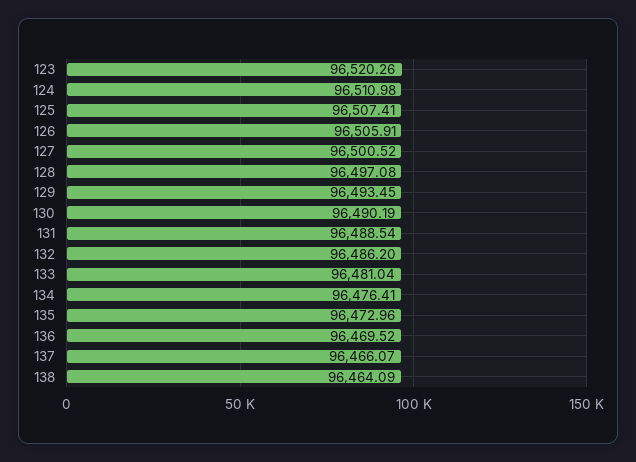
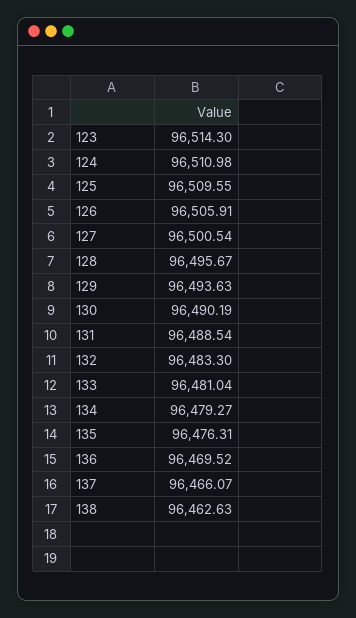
  {
-   "123": 96520.26,
+   "123": 96514.3,
    "124": 96510.98,
-   "125": 96507.41,
+   "125": 96509.55,
    "126": 96505.91,
-   "127": 96500.52,
+   "127": 96500.54,
-   "128": 96497.08,
+   "128": 96495.67,
-   "129": 96493.45,
+   "129": 96493.63,
    "130": 96490.19,
    "131": 96488.54,
-   "132": 96486.2,
+   "132": 96483.3,
    "133": 96481.04,
-   "134": 96476.41,
+   "134": 96479.27,
-   "135": 96472.96,
+   "135": 96476.31,
    "136": 96469.52,
    "137": 96466.07,
-   "138": 96464.09
+   "138": 96462.63
  }

